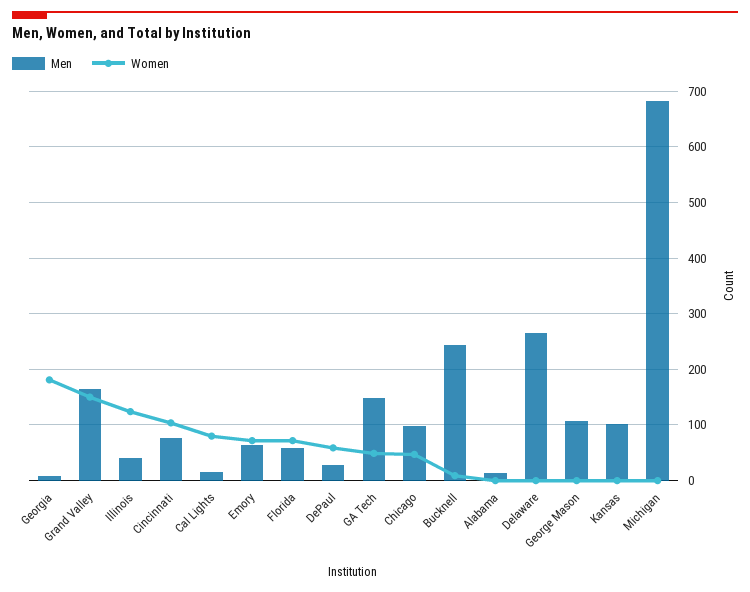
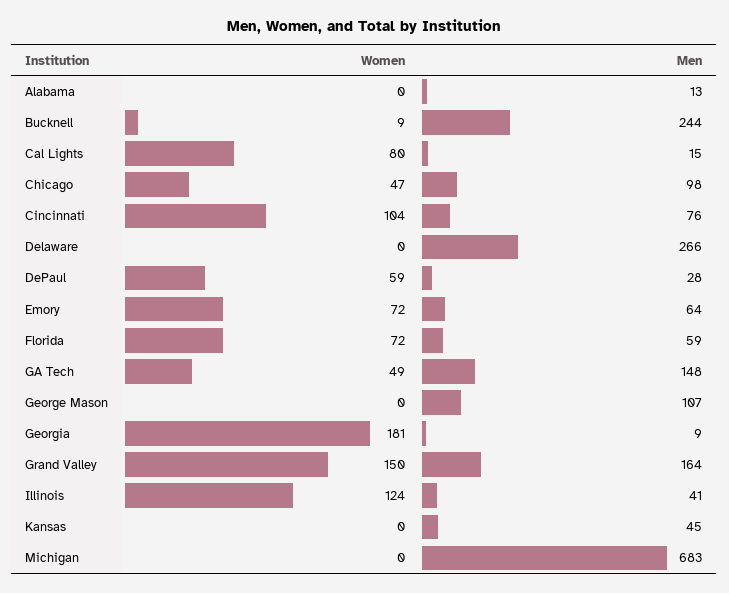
  {
    "Men": {
      "Georgia": 9,
      "Grand Valley": 164,
      "Illinois": 41,
      "Cincinnati": 76,
      "Cal Lights": 15,
      "Emory": 64,
      "Florida": 59,
      "DePaul": 28,
      "GA Tech": 148,
      "Chicago": 98,
      "Bucknell": 244,
      "Alabama": 13,
      "Delaware": 266,
      "George Mason": 107,
-     "Kansas": 100,
+     "Kansas": 45,
      "Michigan": 683
    },
    "Women": {
      "Georgia": 181,
      "Grand Valley": 150,
      "Illinois": 124,
      "Cincinnati": 104,
      "Cal Lights": 80,
      "Emory": 72,
      "Florida": 72,
      "DePaul": 59,
      "GA Tech": 49,
      "Chicago": 47,
      "Bucknell": 9,
      "Alabama": 0,
      "Delaware": 0,
      "George Mason": 0,
      "Kansas": 0,
      "Michigan": 0
    }
  }

